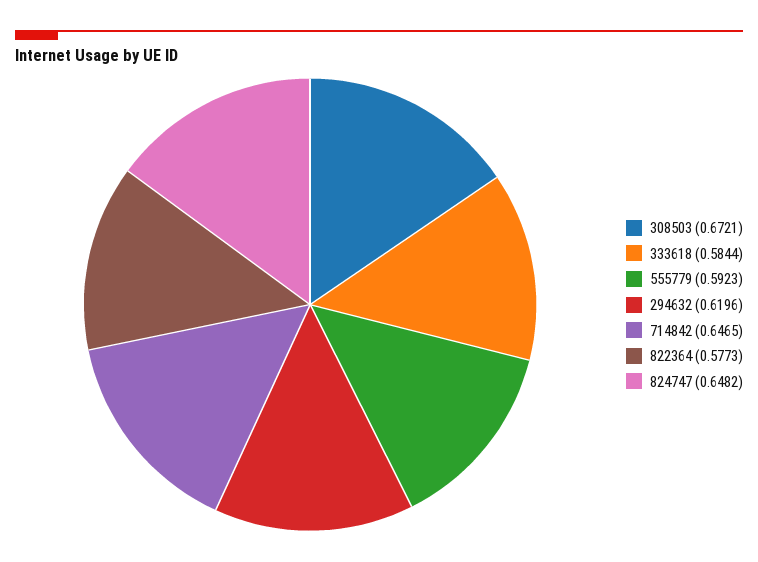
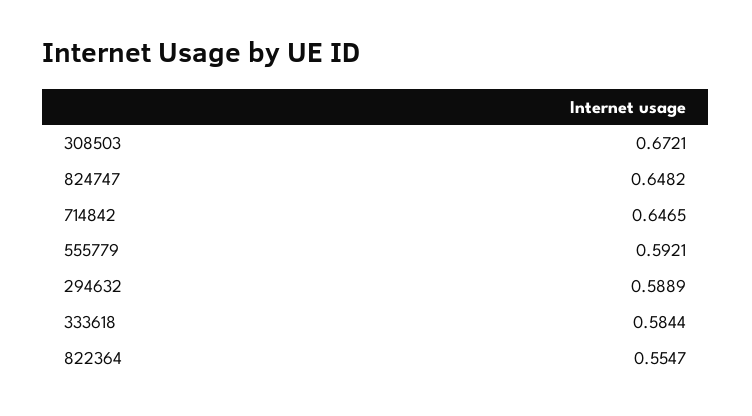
  {
    "308503": 0.6721,
    "333618": 0.5844,
-   "555779": 0.5923,
+   "555779": 0.5921,
-   "294632": 0.6196,
+   "294632": 0.5889,
    "714842": 0.6465,
-   "822364": 0.5773,
+   "822364": 0.5547,
    "824747": 0.6482
  }

